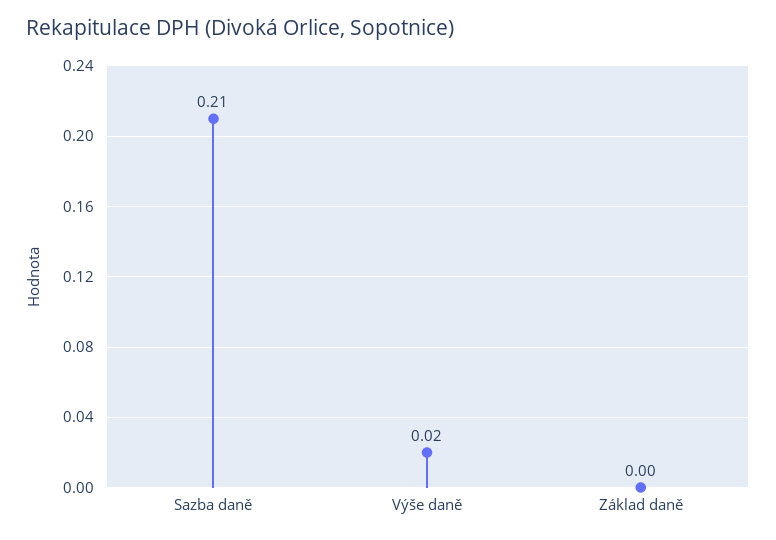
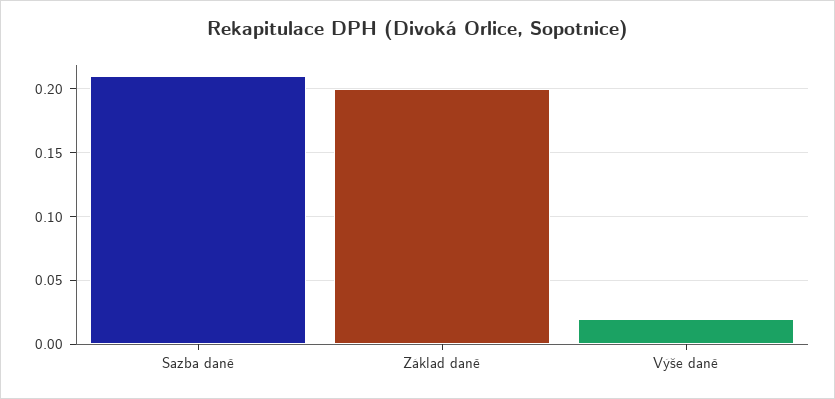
  {
    "Sazba daně": 0.21,
    "Výše daně": 0.02,
-   "Základ daně": 0
+   "Základ daně": 0.2
  }

